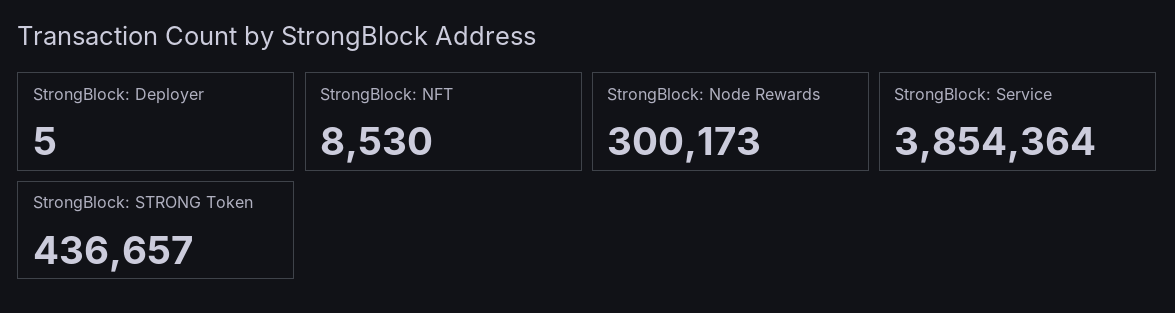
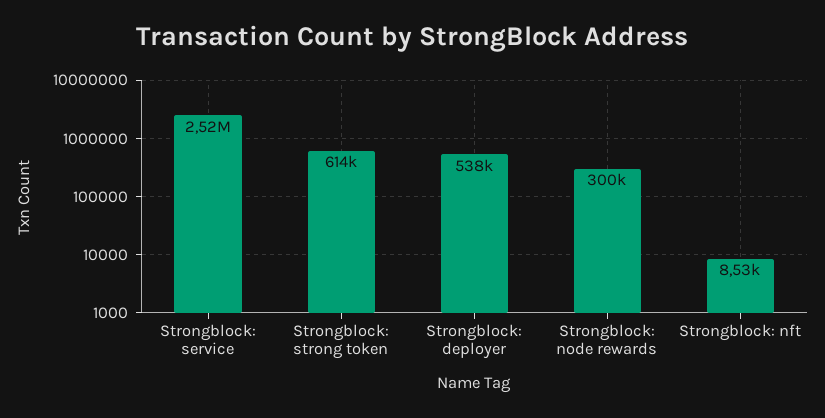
  {
-   "StrongBlock: Deployer": 5,
+   "StrongBlock: Deployer": 538000,
    "StrongBlock: NFT": 8530,
    "StrongBlock: Node Rewards": 300173,
-   "StrongBlock: Service": 3854364,
+   "StrongBlock: Service": 2520000,
-   "StrongBlock: STRONG Token": 436657
+   "StrongBlock: STRONG Token": 614000
  }

